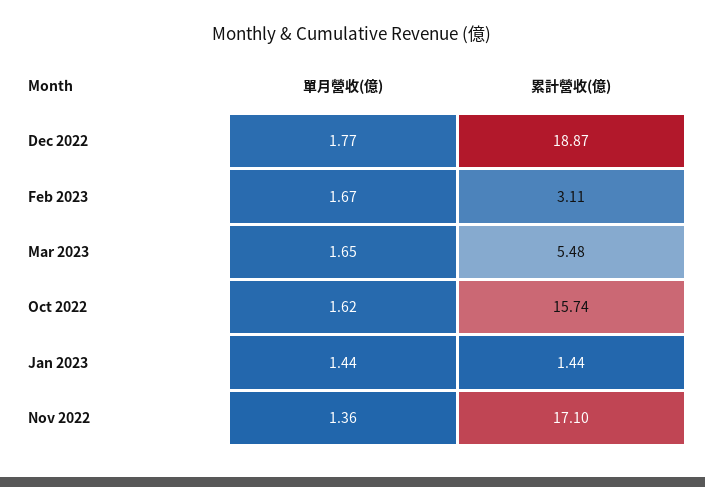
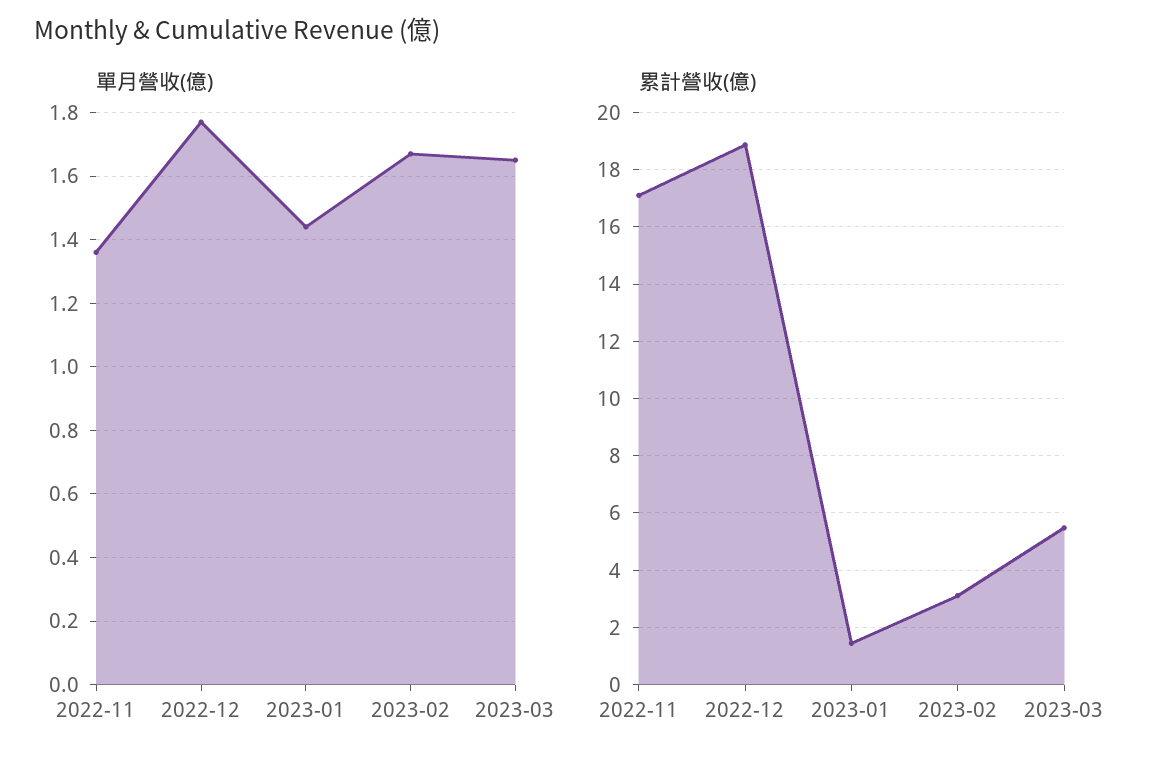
  {
    "單月營收(億)": {
      "Dec 2022": 1.77,
      "Feb 2023": 1.67,
      "Mar 2023": 1.65,
-     "Oct 2022": 1.62,
      "Jan 2023": 1.44,
      "Nov 2022": 1.36
    },
    "累計營收(億)": {
      "Dec 2022": 18.87,
      "Feb 2023": 3.11,
      "Mar 2023": 5.48,
-     "Oct 2022": 15.74,
      "Jan 2023": 1.44,
      "Nov 2022": 17.1
    }
  }

